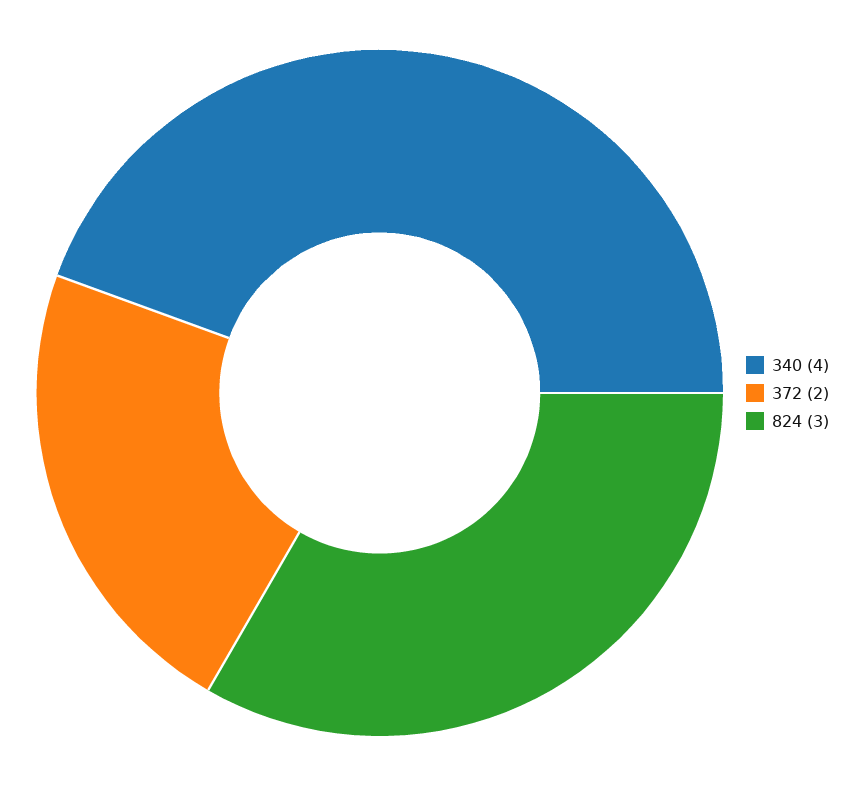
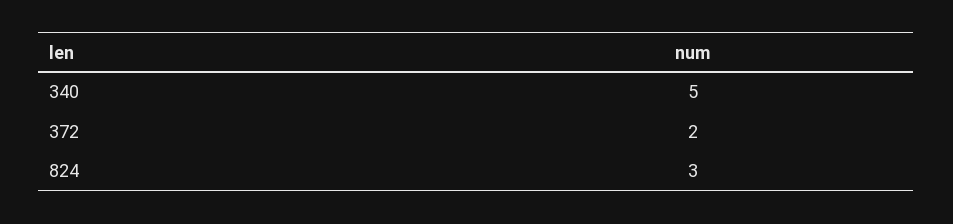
  {
-   "340": 4,
+   "340": 5,
    "372": 2,
    "824": 3
  }

